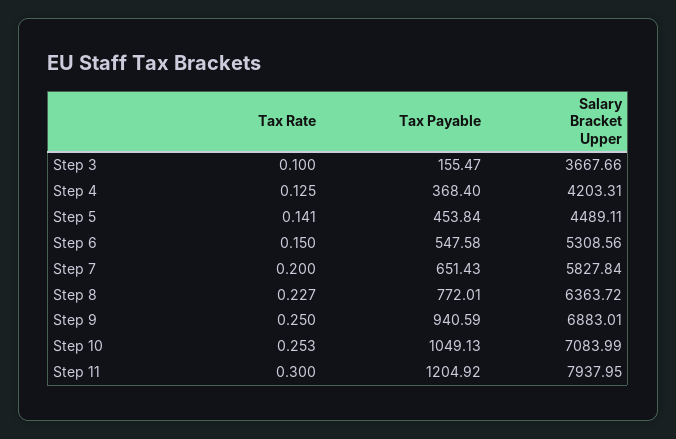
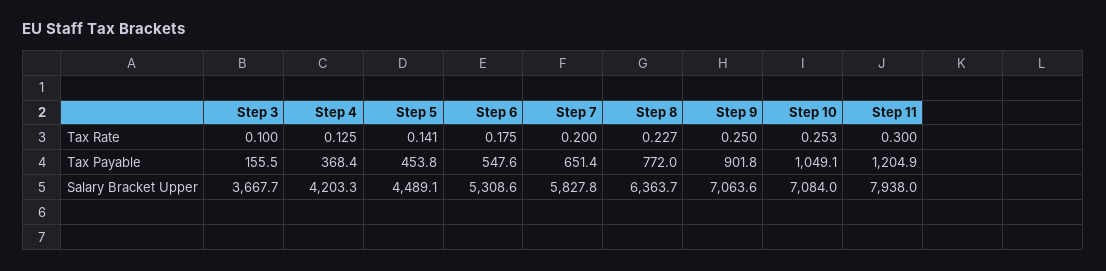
  {
    "Tax Rate": {
      "Step 3": 0.1,
      "Step 4": 0.125,
      "Step 5": 0.141,
-     "Step 6": 0.15,
+     "Step 6": 0.175,
      "Step 7": 0.2,
      "Step 8": 0.227,
      "Step 9": 0.25,
      "Step 10": 0.253,
      "Step 11": 0.3
    },
    "Tax Payable": {
      "Step 3": 155.47,
      "Step 4": 368.4,
      "Step 5": 453.84,
      "Step 6": 547.58,
      "Step 7": 651.43,
      "Step 8": 772.01,
-     "Step 9": 940.59,
+     "Step 9": 901.8,
      "Step 10": 1049.13,
      "Step 11": 1204.92
    },
    "Salary Bracket Upper": {
      "Step 3": 3667.66,
      "Step 4": 4203.31,
      "Step 5": 4489.11,
      "Step 6": 5308.56,
      "Step 7": 5827.84,
      "Step 8": 6363.72,
-     "Step 9": 6883.01,
+     "Step 9": 7063.6,
      "Step 10": 7083.99,
      "Step 11": 7937.95
    }
  }

